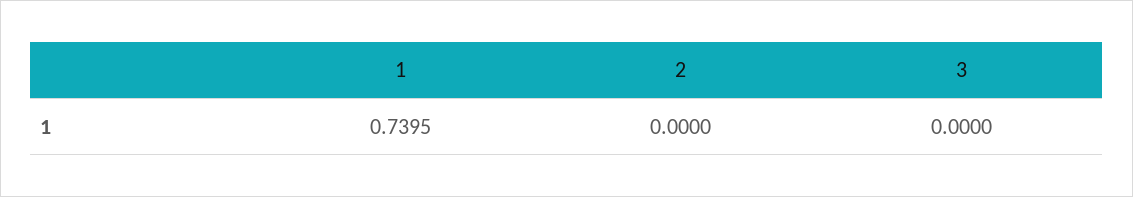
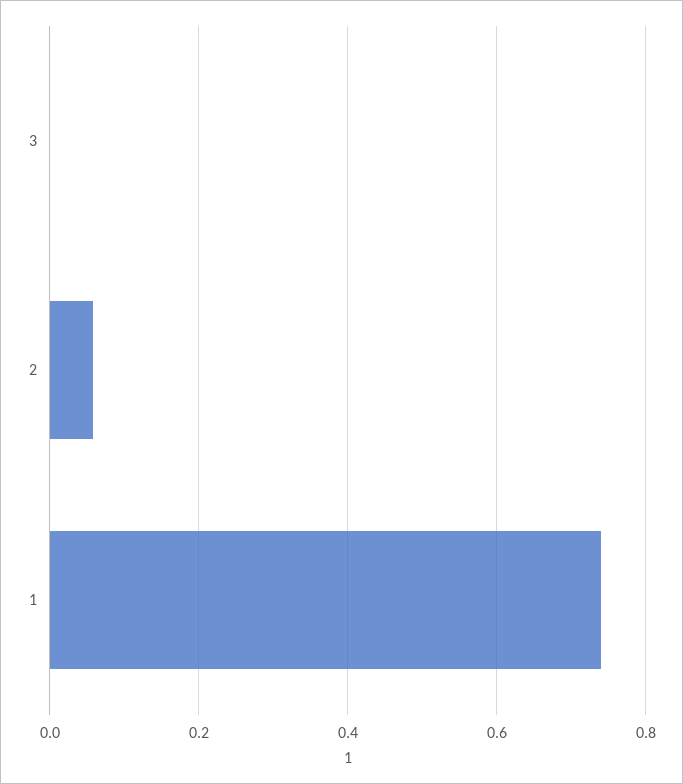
  {
    "1": 0.7395,
-   "2": 0,
+   "2": 0.06,
    "3": 0
  }

